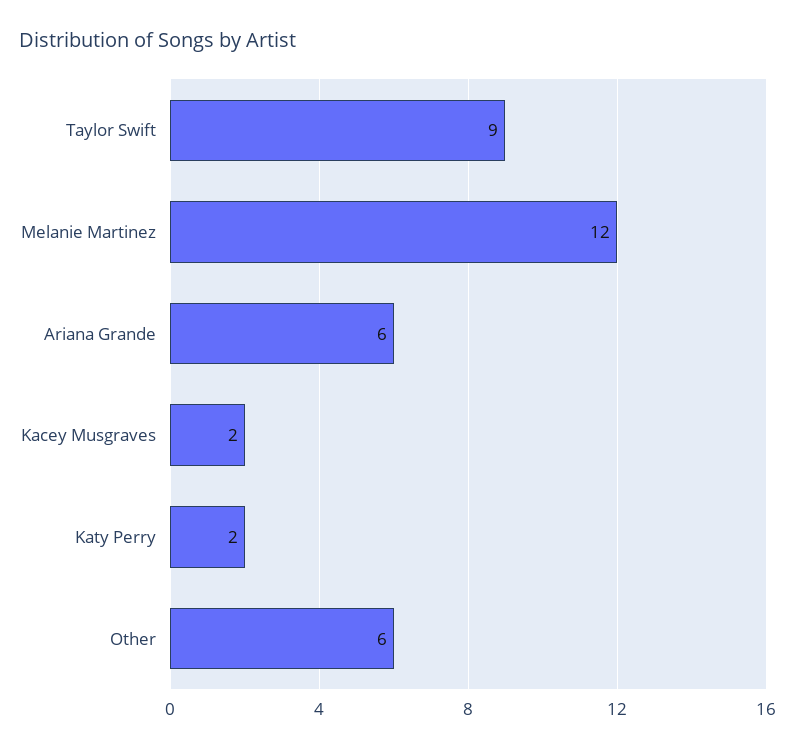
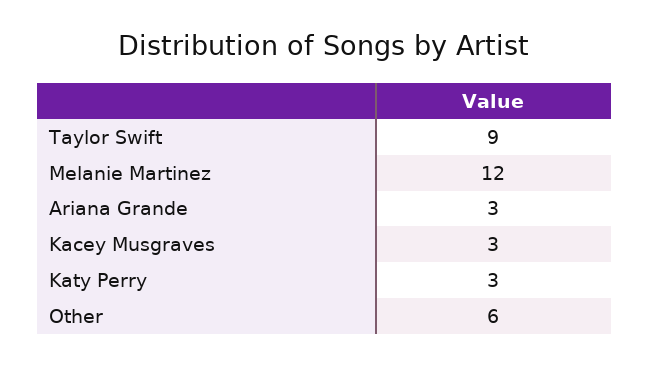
  {
    "Taylor Swift": 9,
    "Melanie Martinez": 12,
-   "Ariana Grande": 6,
+   "Ariana Grande": 3,
-   "Kacey Musgraves": 2,
+   "Kacey Musgraves": 3,
-   "Katy Perry": 2,
+   "Katy Perry": 3,
    "Other": 6
  }

